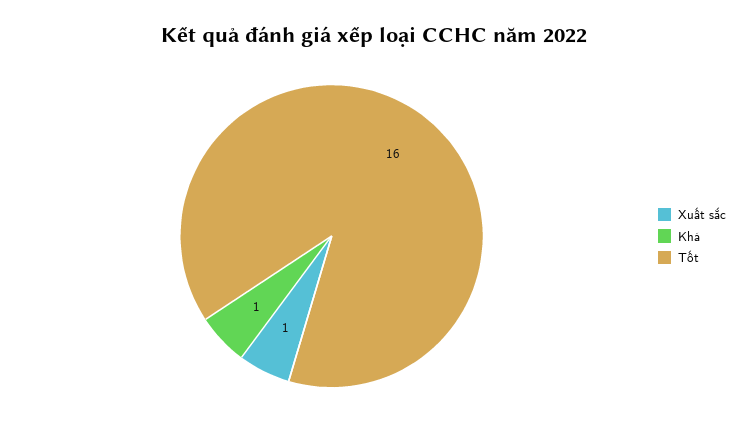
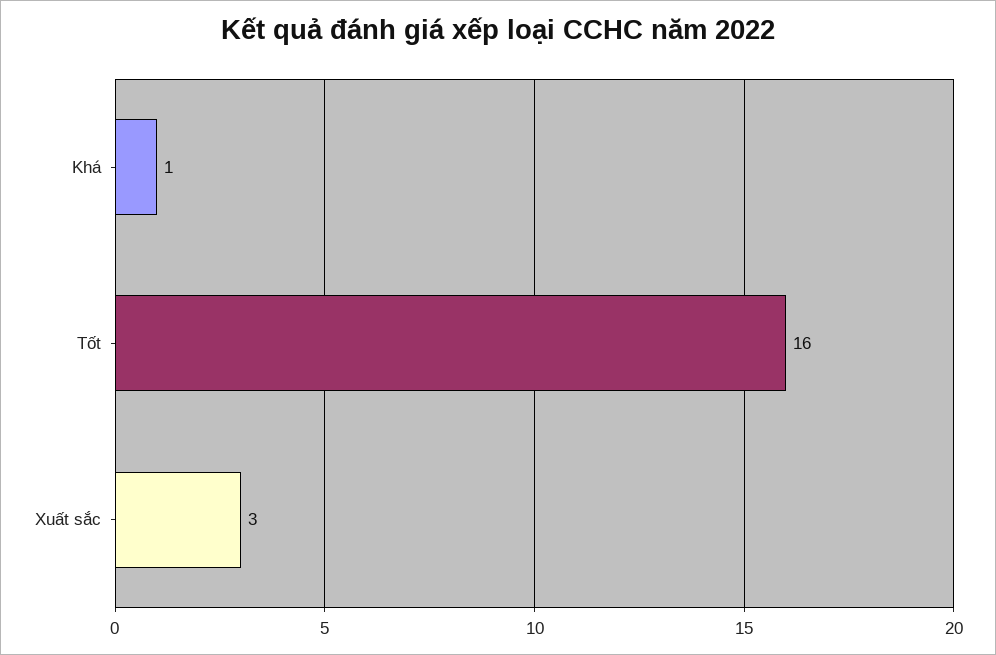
  {
-   "Xuất sắc": 1,
+   "Xuất sắc": 3,
    "Khá": 1,
    "Tốt": 16
  }

